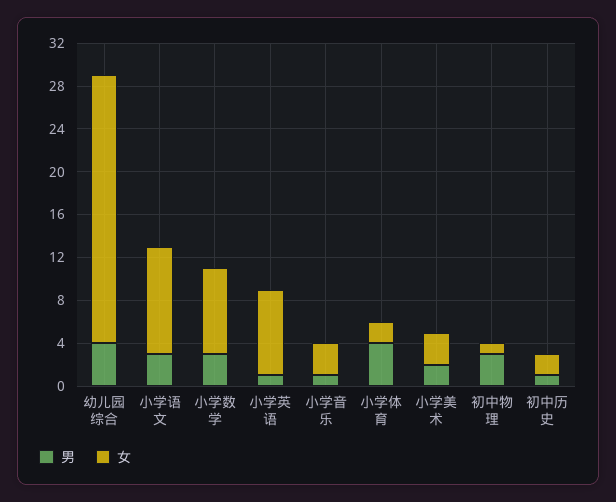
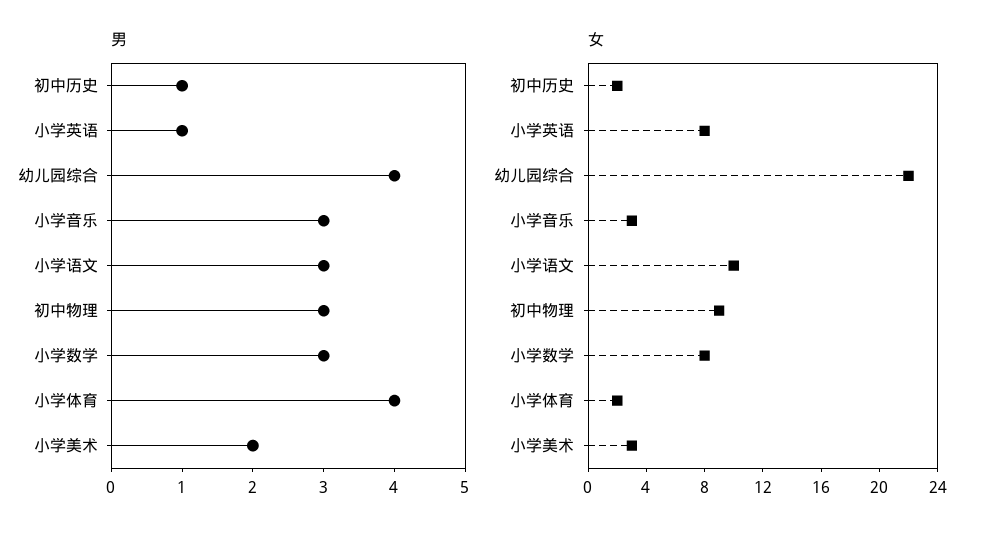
  {
    "男": {
      "幼儿园综合": 4,
      "小学语文": 3,
      "小学数学": 3,
      "小学英语": 1,
-     "小学音乐": 1,
+     "小学音乐": 3,
      "小学体育": 4,
      "小学美术": 2,
      "初中物理": 3,
      "初中历史": 1
    },
    "女": {
-     "幼儿园综合": 25,
+     "幼儿园综合": 22,
      "小学语文": 10,
      "小学数学": 8,
      "小学英语": 8,
      "小学音乐": 3,
      "小学体育": 2,
      "小学美术": 3,
-     "初中物理": 1,
+     "初中物理": 9,
      "初中历史": 2
    }
  }

